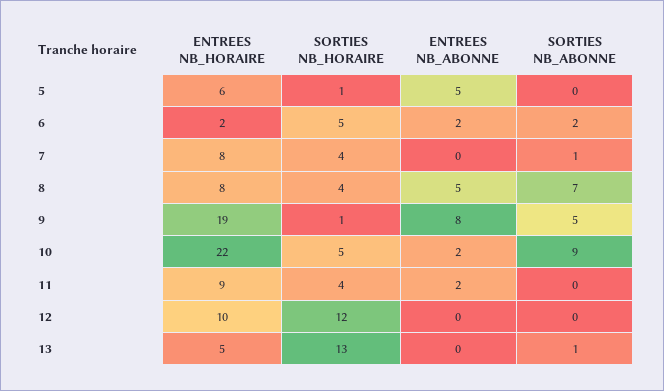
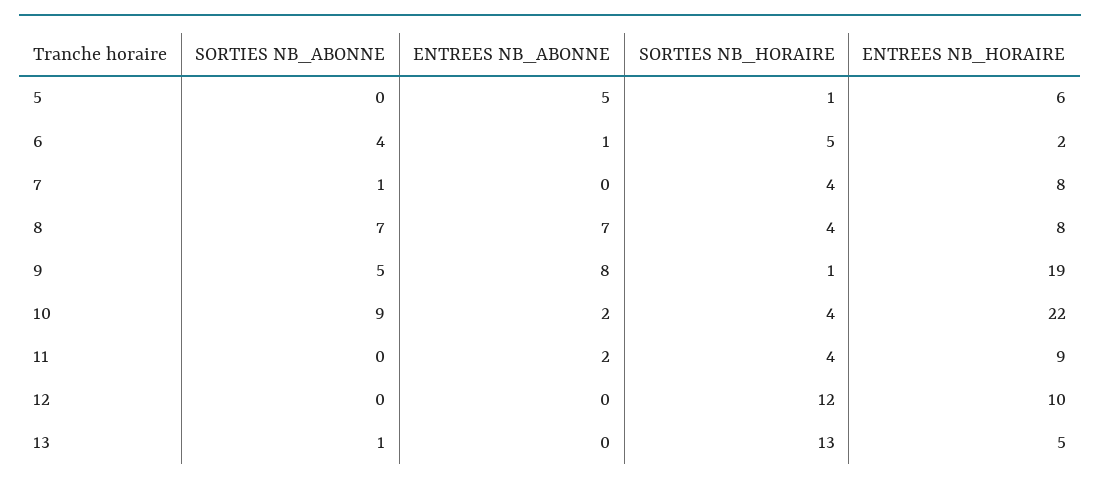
  {
    "ENTREES NB_HORAIRE": {
      "5": 6,
      "6": 2,
      "7": 8,
      "8": 8,
      "9": 19,
      "10": 22,
      "11": 9,
      "12": 10,
      "13": 5
    },
    "SORTIES NB_HORAIRE": {
      "5": 1,
      "6": 5,
      "7": 4,
      "8": 4,
      "9": 1,
-     "10": 5,
+     "10": 4,
      "11": 4,
      "12": 12,
      "13": 13
    },
    "ENTREES NB_ABONNE": {
      "5": 5,
-     "6": 2,
+     "6": 1,
      "7": 0,
-     "8": 5,
+     "8": 7,
      "9": 8,
      "10": 2,
      "11": 2,
      "12": 0,
      "13": 0
    },
    "SORTIES NB_ABONNE": {
      "5": 0,
-     "6": 2,
+     "6": 4,
      "7": 1,
      "8": 7,
      "9": 5,
      "10": 9,
      "11": 0,
      "12": 0,
      "13": 1
    }
  }

